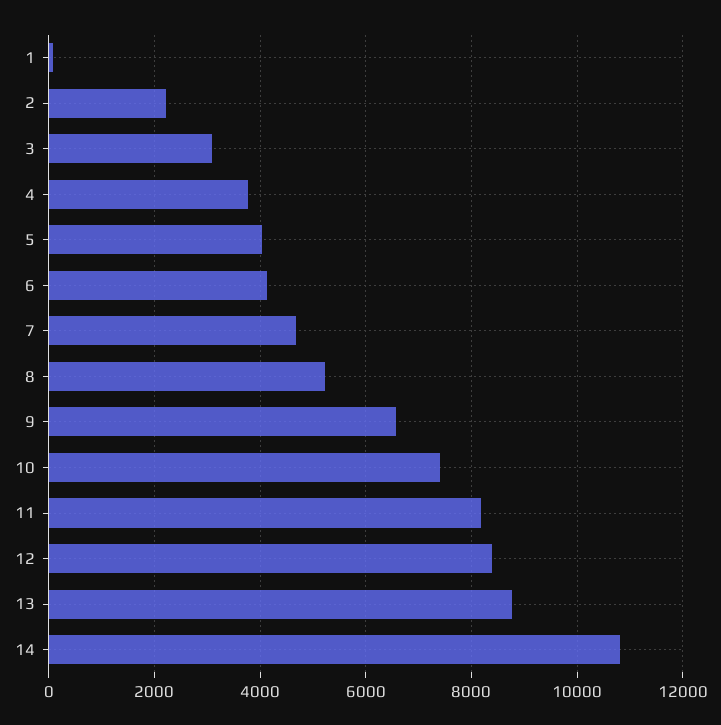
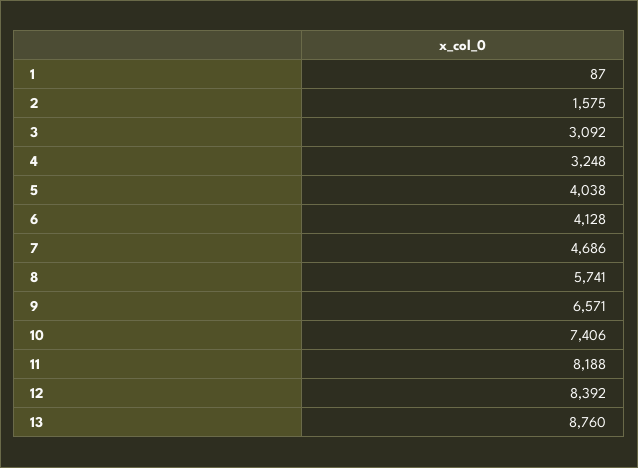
  {
    "1": 87,
-   "2": 2200,
+   "2": 1575,
    "3": 3092,
-   "4": 3800,
+   "4": 3248,
    "5": 4038,
    "6": 4128,
    "7": 4686,
-   "8": 5200,
+   "8": 5741,
    "9": 6571,
    "10": 7406,
    "11": 8188,
    "12": 8392,
-   "13": 8760,
+   "13": 8760
-   "14": 10800
  }

